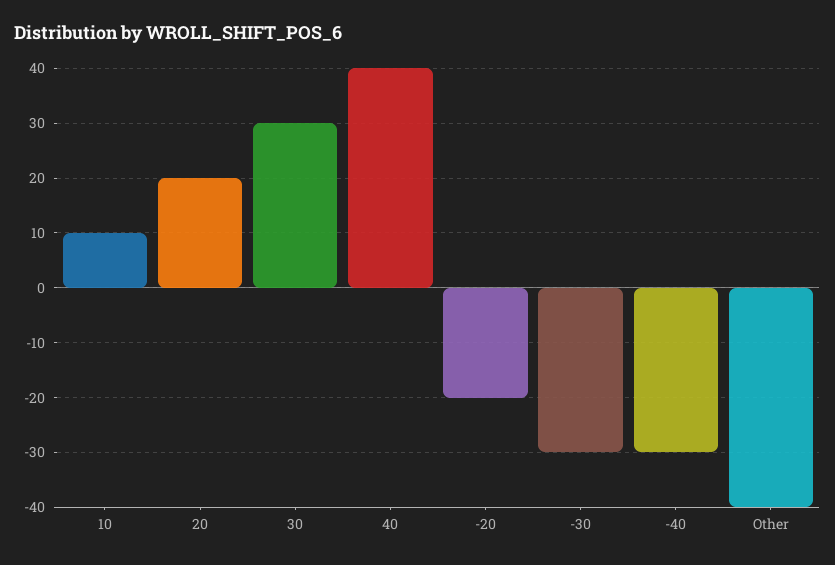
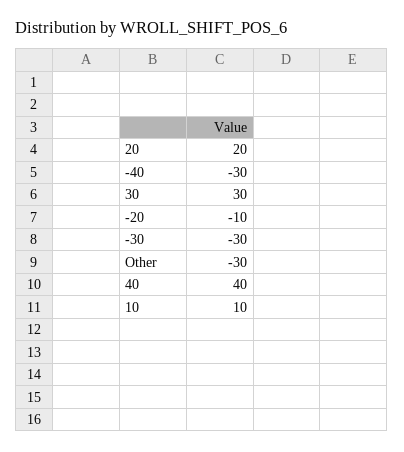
  {
    "10": 10,
    "20": 20,
    "30": 30,
    "40": 40,
-   "-20": -20,
+   "-20": -10,
    "-30": -30,
    "-40": -30,
-   "Other": -40
+   "Other": -30
  }

